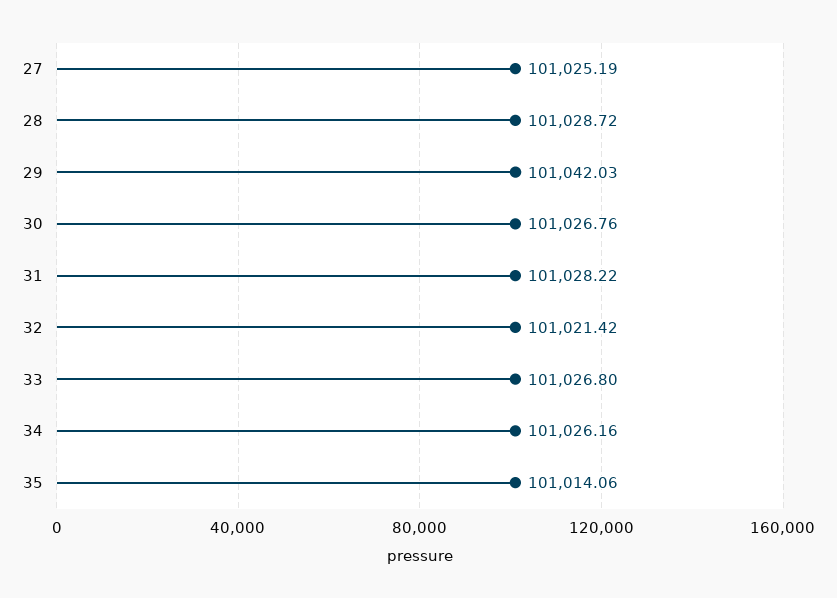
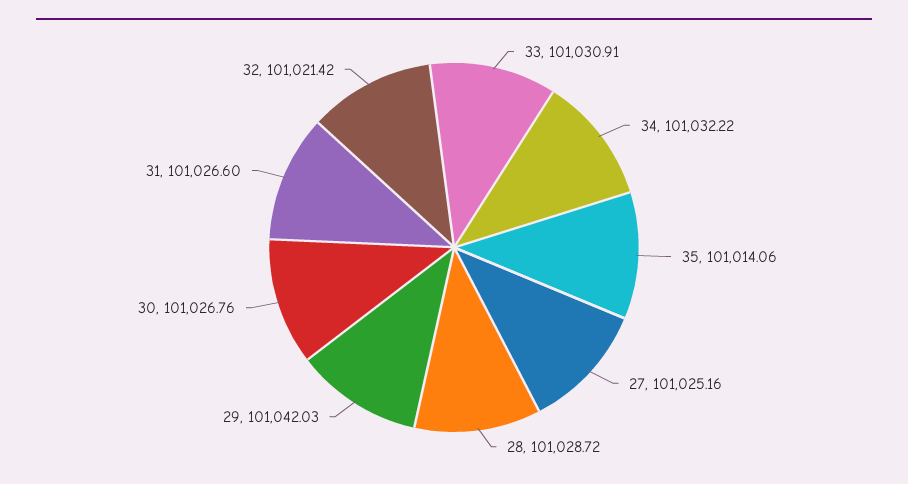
  {
-   "27": 101025.19,
+   "27": 101025.16,
    "28": 101028.72,
    "29": 101042.03,
    "30": 101026.76,
-   "31": 101028.22,
+   "31": 101026.6,
    "32": 101021.42,
-   "33": 101026.8,
+   "33": 101030.91,
-   "34": 101026.16,
+   "34": 101032.22,
    "35": 101014.06
  }

